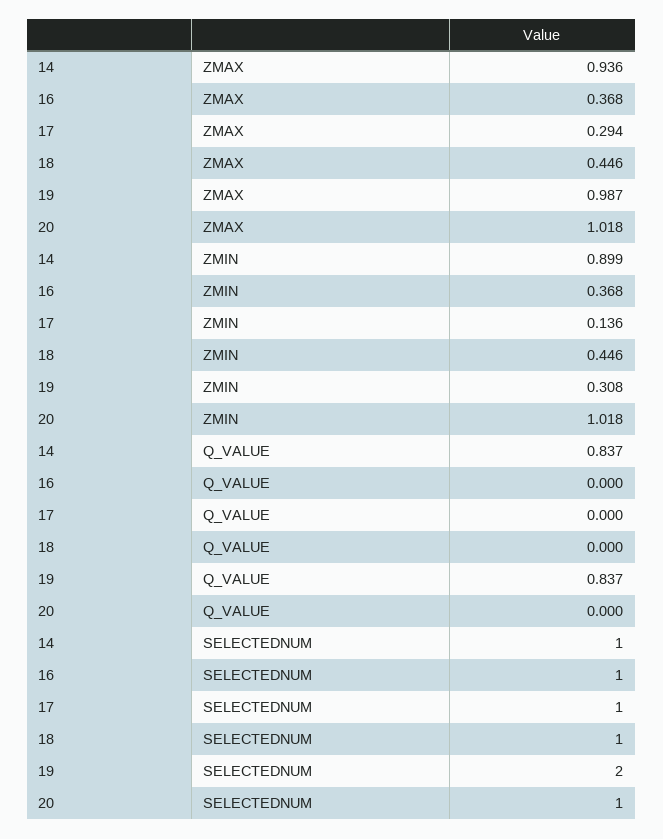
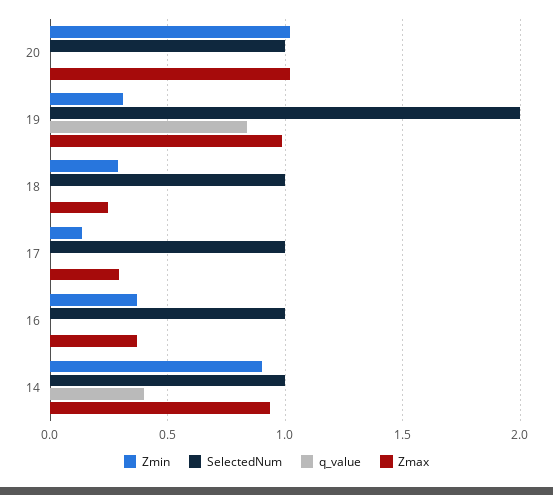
  {
    "ZMAX": {
      "14": 0.936,
      "16": 0.368,
      "17": 0.294,
-     "18": 0.446,
+     "18": 0.25,
      "19": 0.987,
      "20": 1.018
    },
    "ZMIN": {
      "14": 0.899,
      "16": 0.368,
      "17": 0.136,
-     "18": 0.446,
+     "18": 0.3,
      "19": 0.308,
      "20": 1.018
    },
    "Q_VALUE": {
-     "14": 0.837,
+     "14": 0.4,
      "16": 0,
      "17": 0,
      "18": 0,
      "19": 0.837,
      "20": 0
    },
    "SELECTEDNUM": {
      "14": 1,
      "16": 1,
      "17": 1,
      "18": 1,
      "19": 2,
      "20": 1
    }
  }

